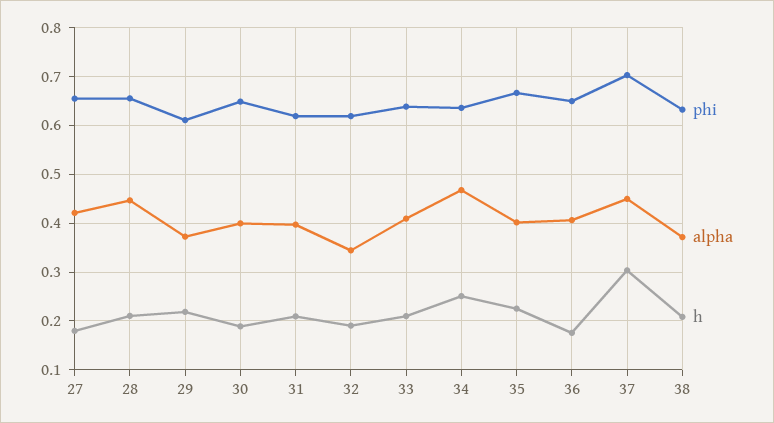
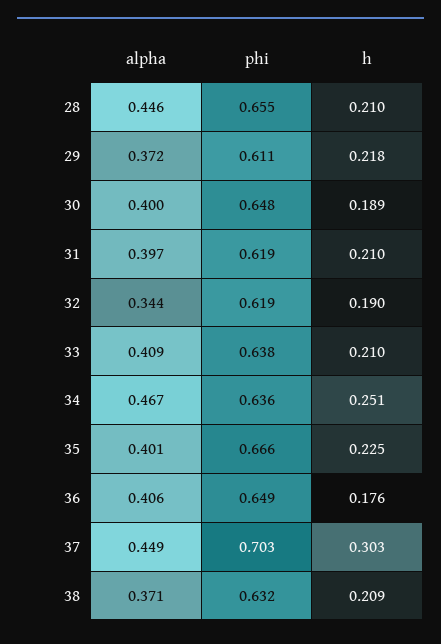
  {
    "phi": {
-     "27": 0.66,
      "28": 0.655,
      "29": 0.611,
      "30": 0.648,
      "31": 0.619,
      "32": 0.619,
      "33": 0.638,
      "34": 0.636,
      "35": 0.666,
      "36": 0.649,
      "37": 0.703,
      "38": 0.632
    },
    "alpha": {
-     "27": 0.42,
      "28": 0.446,
      "29": 0.372,
      "30": 0.4,
      "31": 0.397,
      "32": 0.344,
      "33": 0.409,
      "34": 0.467,
      "35": 0.401,
      "36": 0.406,
      "37": 0.449,
      "38": 0.371
    },
    "h": {
-     "27": 0.18,
      "28": 0.21,
      "29": 0.218,
      "30": 0.189,
      "31": 0.21,
      "32": 0.19,
      "33": 0.21,
      "34": 0.251,
      "35": 0.225,
      "36": 0.176,
      "37": 0.303,
      "38": 0.209
    }
  }

